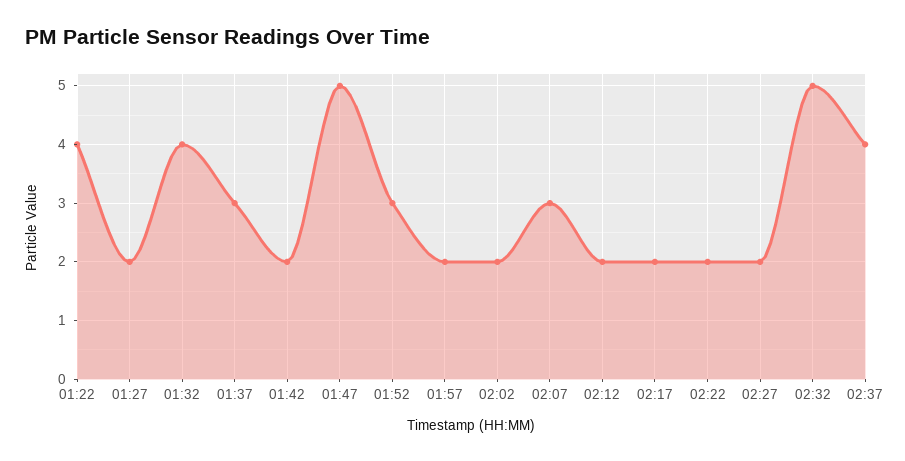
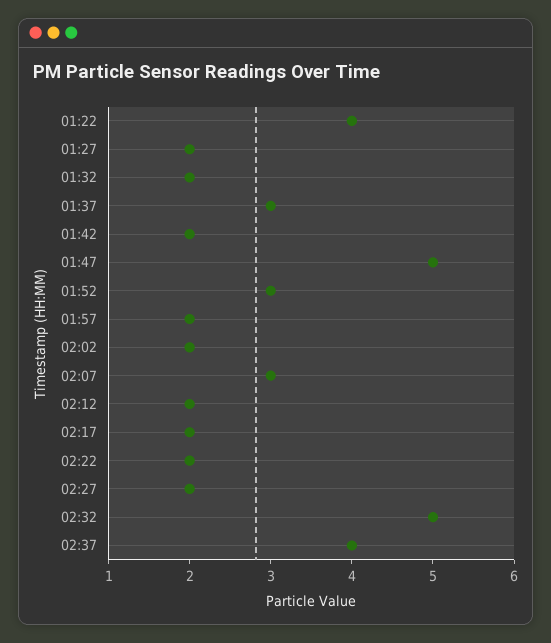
  {
    "01:22": 4,
    "01:27": 2,
-   "01:32": 4,
+   "01:32": 2,
    "01:37": 3,
    "01:42": 2,
    "01:47": 5,
    "01:52": 3,
    "01:57": 2,
    "02:02": 2,
    "02:07": 3,
    "02:12": 2,
    "02:17": 2,
    "02:22": 2,
    "02:27": 2,
    "02:32": 5,
    "02:37": 4
  }

